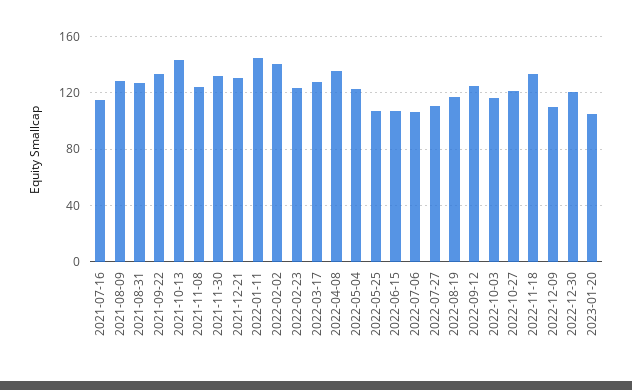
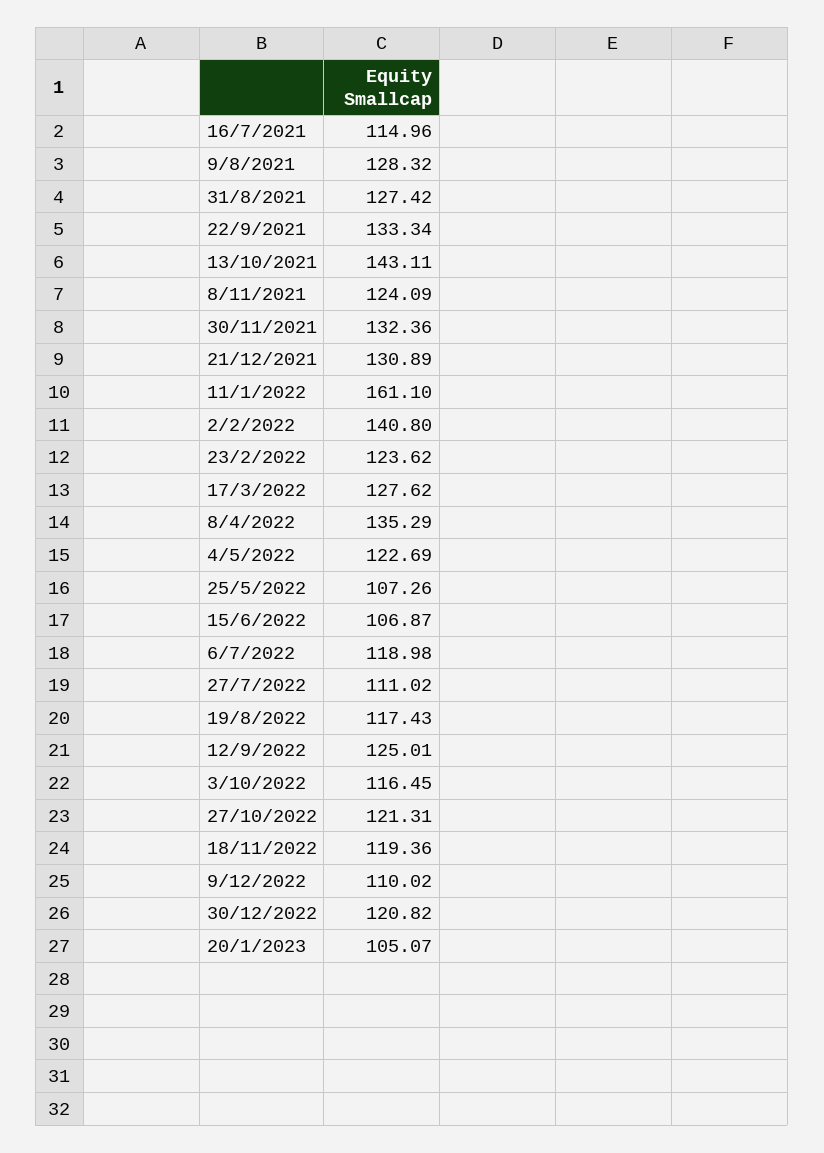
  {
    "2021-07-16": 114.96,
    "2021-08-09": 128.32,
    "2021-08-31": 127.42,
    "2021-09-22": 133.34,
    "2021-10-13": 143.11,
    "2021-11-08": 124.09,
    "2021-11-30": 132.36,
    "2021-12-21": 130.89,
-   "2022-01-11": 145,
+   "2022-01-11": 161.1,
    "2022-02-02": 140.8,
    "2022-02-23": 123.62,
    "2022-03-17": 127.62,
    "2022-04-08": 135.29,
    "2022-05-04": 122.69,
    "2022-05-25": 107.26,
    "2022-06-15": 106.87,
-   "2022-07-06": 105,
+   "2022-07-06": 118.98,
    "2022-07-27": 111.02,
    "2022-08-19": 117.43,
    "2022-09-12": 125.01,
    "2022-10-03": 116.45,
    "2022-10-27": 121.31,
-   "2022-11-18": 135,
+   "2022-11-18": 119.36,
    "2022-12-09": 110.02,
    "2022-12-30": 120.82,
    "2023-01-20": 105.07
  }

